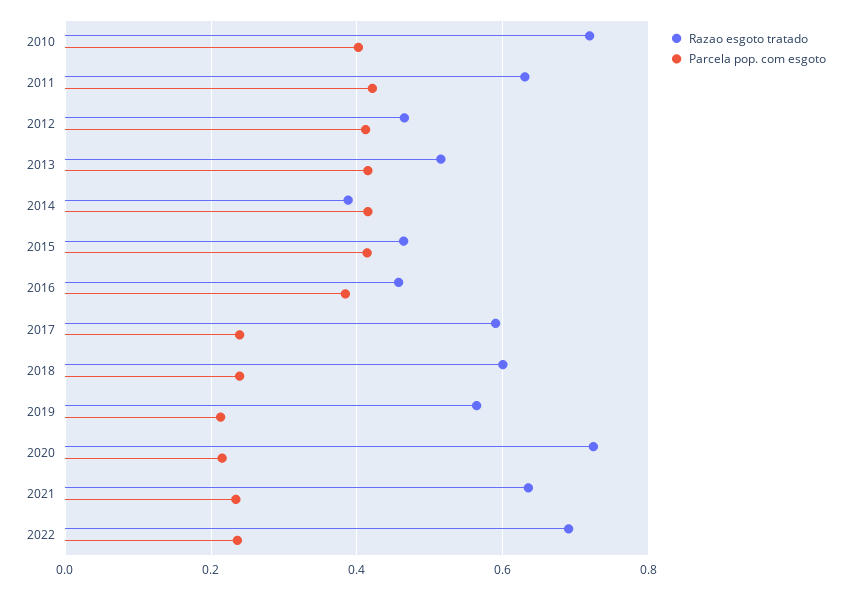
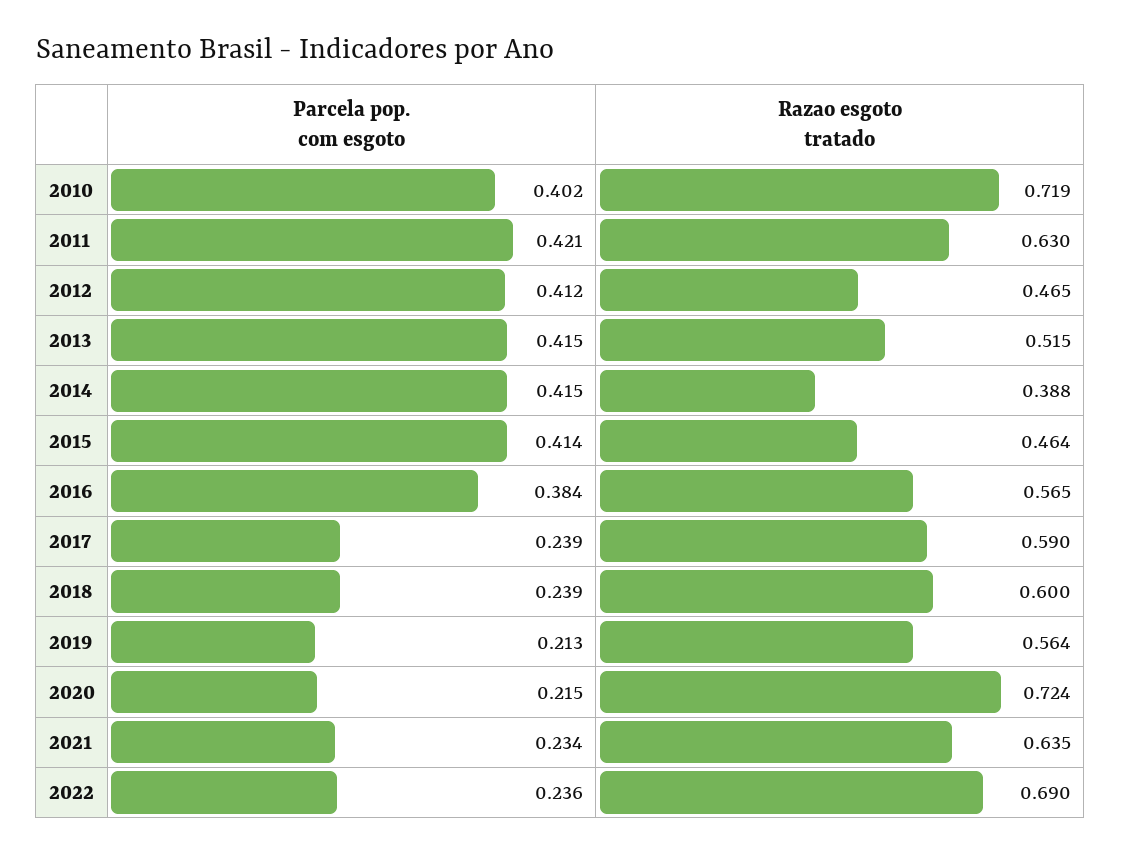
  {
    "Razao esgoto tratado": {
      "2010": 0.719,
      "2011": 0.63,
      "2012": 0.465,
      "2013": 0.515,
      "2014": 0.388,
      "2015": 0.464,
-     "2016": 0.46,
+     "2016": 0.565,
      "2017": 0.59,
      "2018": 0.6,
      "2019": 0.564,
      "2020": 0.724,
      "2021": 0.635,
      "2022": 0.69
    },
    "Parcela pop. com esgoto": {
      "2010": 0.402,
      "2011": 0.421,
      "2012": 0.412,
      "2013": 0.415,
      "2014": 0.415,
      "2015": 0.414,
      "2016": 0.384,
      "2017": 0.239,
      "2018": 0.239,
      "2019": 0.213,
      "2020": 0.215,
      "2021": 0.234,
      "2022": 0.236
    }
  }

